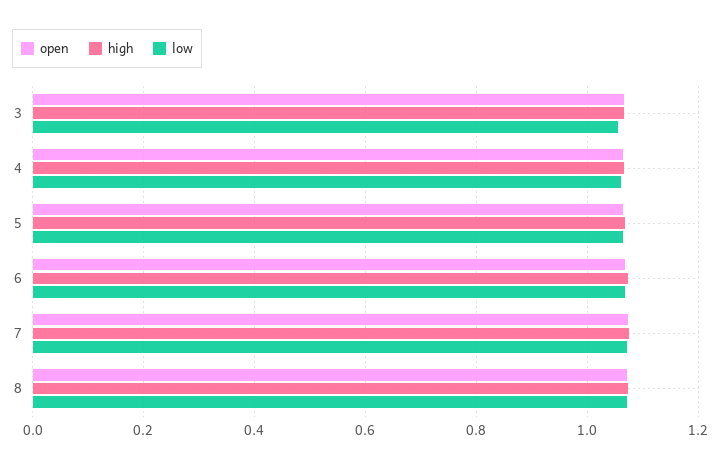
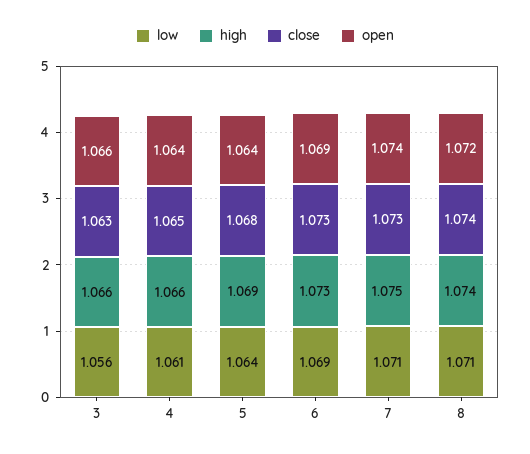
  {
    "open": {
      "3": 1.066,
      "4": 1.064,
      "5": 1.064,
      "6": 1.069,
      "7": 1.074,
      "8": 1.072
    },
    "high": {
      "3": 1.066,
      "4": 1.066,
      "5": 1.069,
      "6": 1.073,
      "7": 1.075,
      "8": 1.074
    },
    "low": {
      "3": 1.056,
      "4": 1.061,
      "5": 1.064,
      "6": 1.069,
      "7": 1.071,
      "8": 1.071
-   }
+   },
+   "close": {
+     "3": 1.063,
+     "4": 1.065,
+     "5": 1.068,
+     "6": 1.073,
+     "7": 1.073,
+     "8": 1.074
+   }
  }

